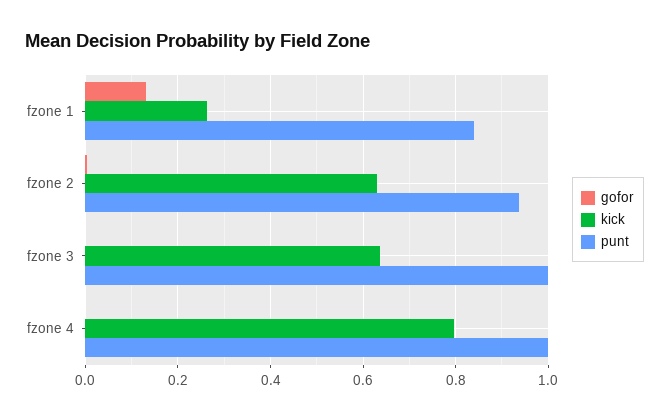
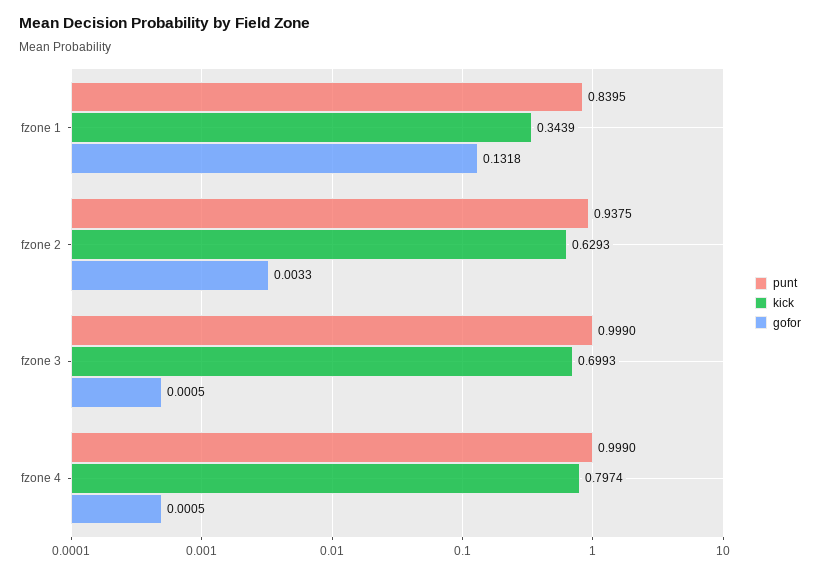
  {
    "gofor": {
      "fzone 1": 0.1318,
      "fzone 2": 0.0033,
      "fzone 3": 0.0005,
      "fzone 4": 0.0005
    },
    "kick": {
-     "fzone 1": 0.26,
+     "fzone 1": 0.3439,
      "fzone 2": 0.6293,
-     "fzone 3": 0.64,
+     "fzone 3": 0.6993,
      "fzone 4": 0.7974
    },
    "punt": {
      "fzone 1": 0.8395,
      "fzone 2": 0.9375,
      "fzone 3": 0.999,
      "fzone 4": 0.999
    }
  }

